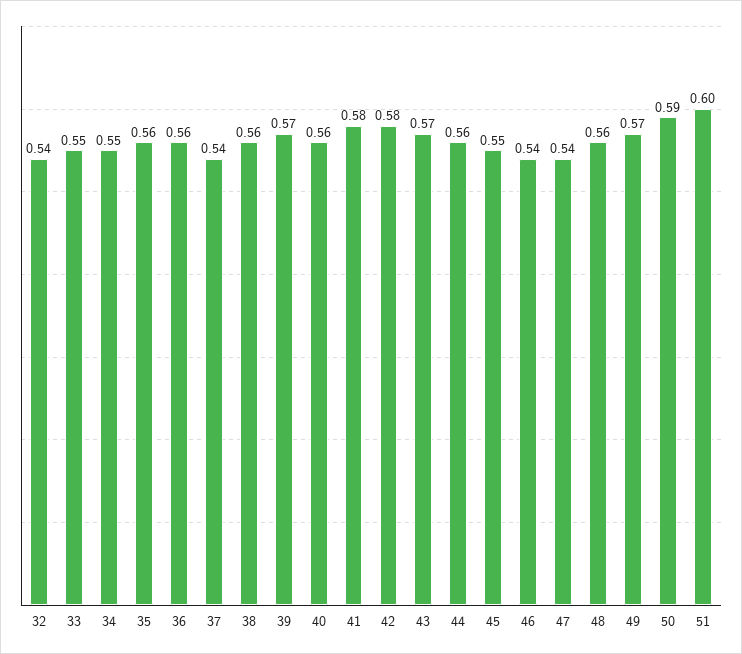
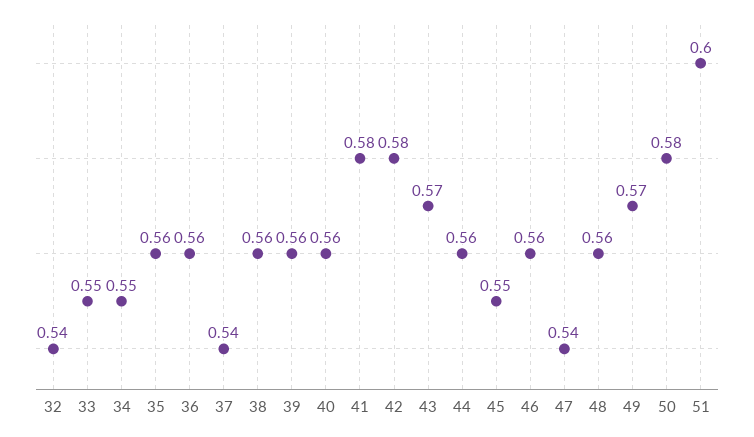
  {
    "32": 0.54,
    "33": 0.55,
    "34": 0.55,
    "35": 0.56,
    "36": 0.56,
    "37": 0.54,
    "38": 0.56,
-   "39": 0.57,
+   "39": 0.56,
    "40": 0.56,
    "41": 0.58,
    "42": 0.58,
    "43": 0.57,
    "44": 0.56,
    "45": 0.55,
-   "46": 0.54,
+   "46": 0.56,
    "47": 0.54,
    "48": 0.56,
    "49": 0.57,
-   "50": 0.59,
+   "50": 0.58,
    "51": 0.6
  }

